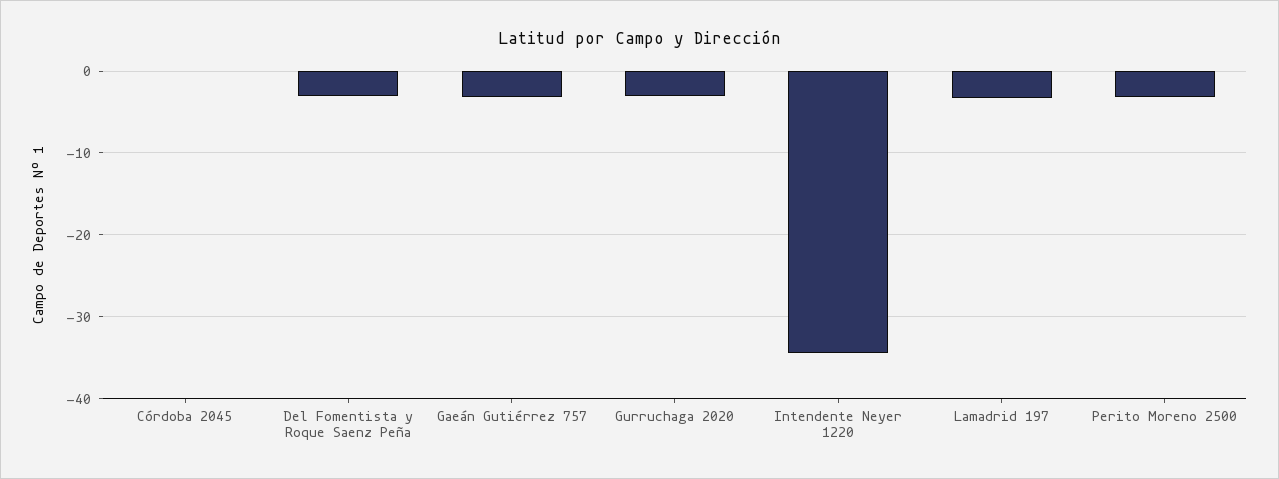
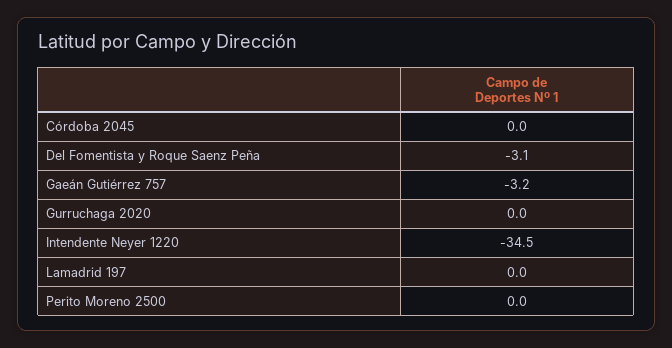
  {
    "Córdoba 2045": 0,
    "Del Fomentista y Roque Saenz Peña": -3.1,
    "Gaeán Gutiérrez 757": -3.2,
-   "Gurruchaga 2020": -3,
+   "Gurruchaga 2020": 0,
    "Intendente Neyer 1220": -34.5,
-   "Lamadrid 197": -3,
+   "Lamadrid 197": 0,
-   "Perito Moreno 2500": -3
+   "Perito Moreno 2500": 0
  }

